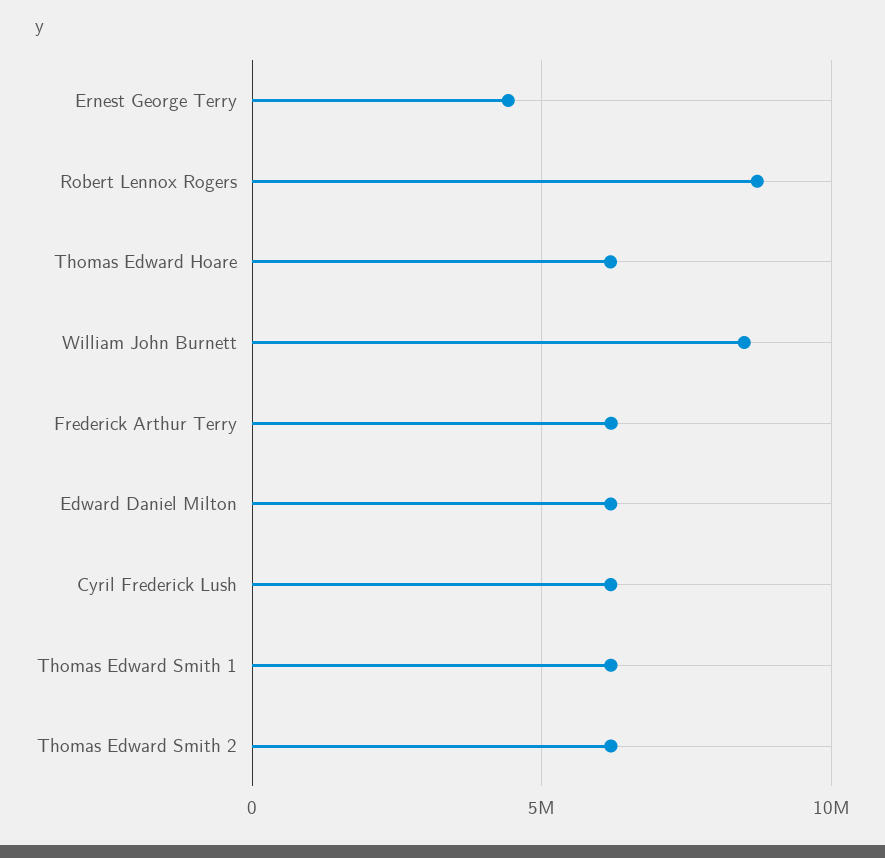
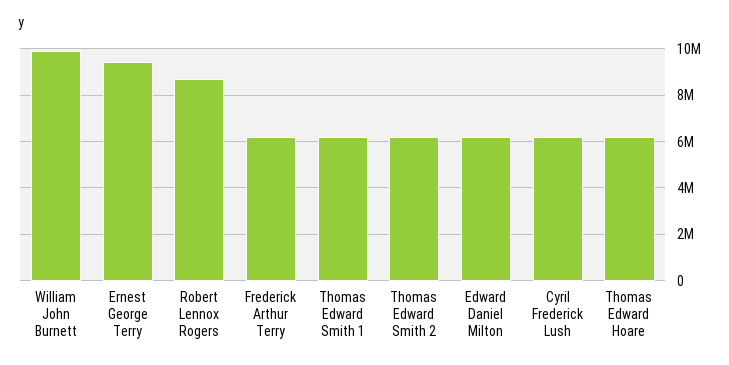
  {
-   "Ernest George Terry": 4500000,
+   "Ernest George Terry": 9500000,
    "Robert Lennox Rogers": 8500000,
    "Thomas Edward Hoare": 6000000,
-   "William John Burnett": 8500000,
+   "William John Burnett": 10000000,
    "Frederick Arthur Terry": 6000000,
    "Edward Daniel Milton": 6000000,
    "Cyril Frederick Lush": 6000000,
    "Thomas Edward Smith 1": 6000000,
    "Thomas Edward Smith 2": 6000000
  }

